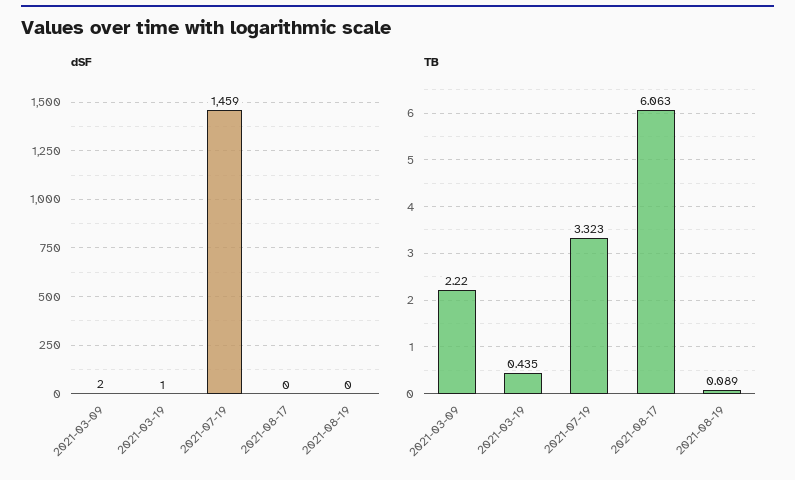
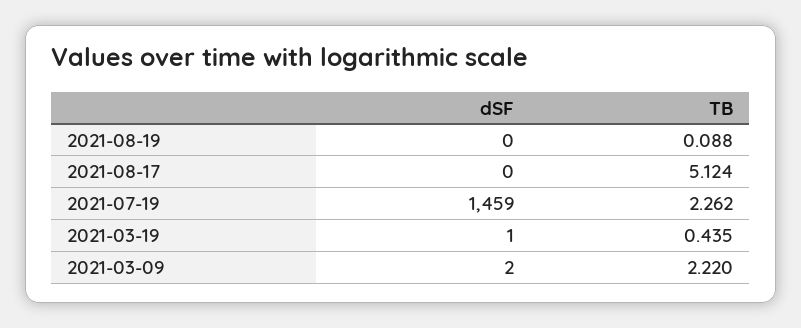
  {
    "dSF": {
      "2021-03-09": 2,
      "2021-03-19": 1,
      "2021-07-19": 1459,
      "2021-08-17": 0,
      "2021-08-19": 0
    },
    "TB": {
      "2021-03-09": 2.22,
      "2021-03-19": 0.435,
-     "2021-07-19": 3.323,
+     "2021-07-19": 2.262,
-     "2021-08-17": 6.063,
+     "2021-08-17": 5.124,
-     "2021-08-19": 0.089
+     "2021-08-19": 0.088
    }
  }

